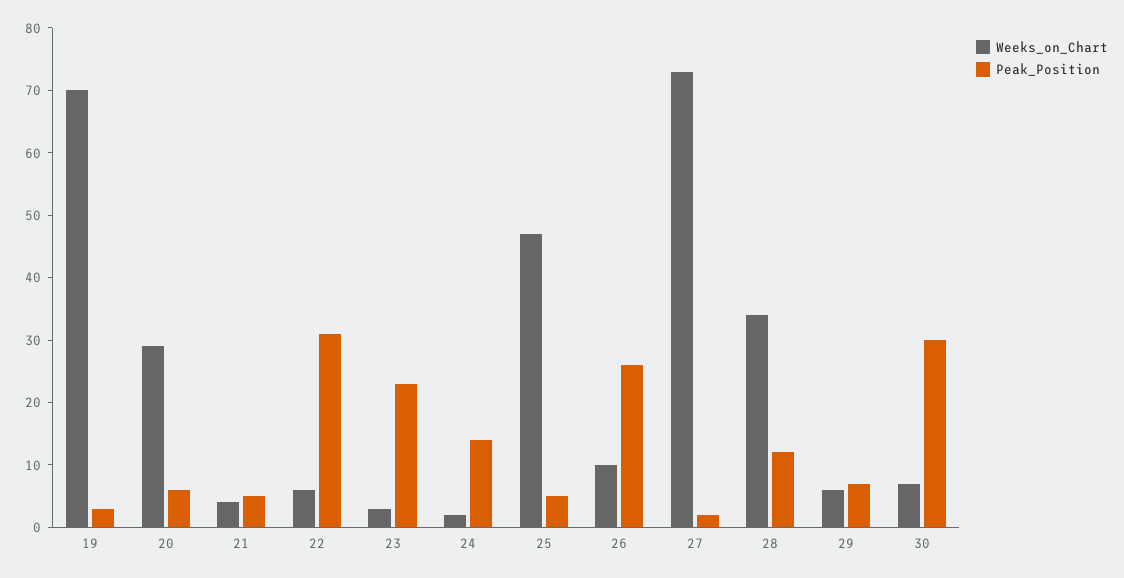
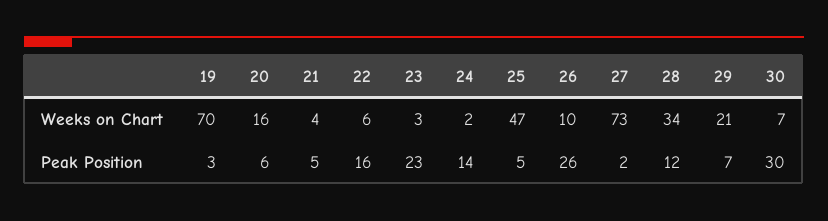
  {
    "Weeks_on_Chart": {
      "19": 70,
-     "20": 30,
+     "20": 16,
      "21": 4,
      "22": 6,
      "23": 3,
      "24": 2,
      "25": 47,
      "26": 10,
      "27": 73,
      "28": 34,
-     "29": 5,
+     "29": 21,
      "30": 7
    },
    "Peak_Position": {
      "19": 3,
      "20": 6,
      "21": 5,
-     "22": 30,
+     "22": 16,
      "23": 23,
      "24": 14,
      "25": 5,
      "26": 26,
      "27": 2,
      "28": 12,
      "29": 7,
      "30": 30
    }
  }

